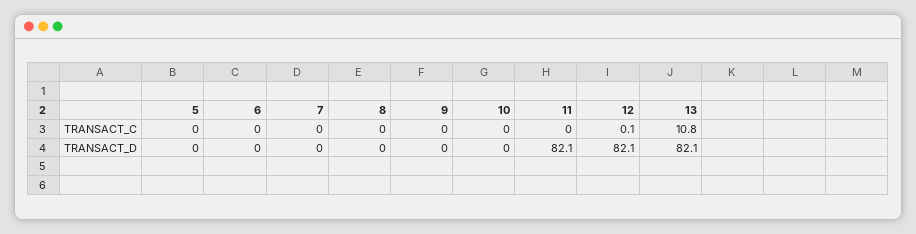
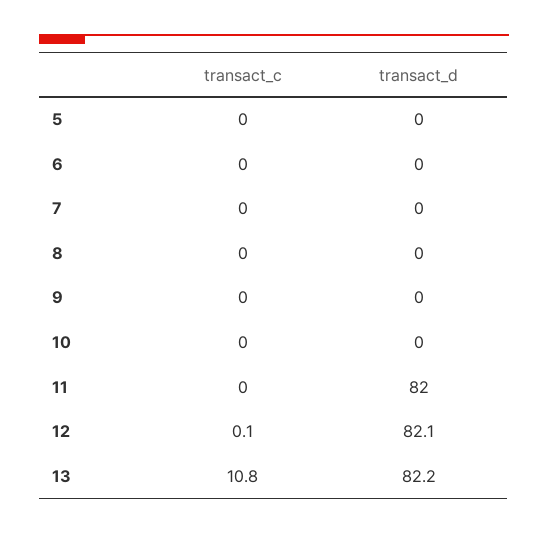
  {
    "5": {
      "TRANSACT_C": 0,
      "TRANSACT_D": 0
    },
    "6": {
      "TRANSACT_C": 0,
      "TRANSACT_D": 0
    },
    "7": {
      "TRANSACT_C": 0,
      "TRANSACT_D": 0
    },
    "8": {
      "TRANSACT_C": 0,
      "TRANSACT_D": 0
    },
    "9": {
      "TRANSACT_C": 0,
      "TRANSACT_D": 0
    },
    "10": {
      "TRANSACT_C": 0,
      "TRANSACT_D": 0
    },
    "11": {
      "TRANSACT_C": 0,
-     "TRANSACT_D": 82.1
+     "TRANSACT_D": 82
    },
    "12": {
      "TRANSACT_C": 0.1,
      "TRANSACT_D": 82.1
    },
    "13": {
      "TRANSACT_C": 10.8,
-     "TRANSACT_D": 82.1
+     "TRANSACT_D": 82.2
    }
  }

